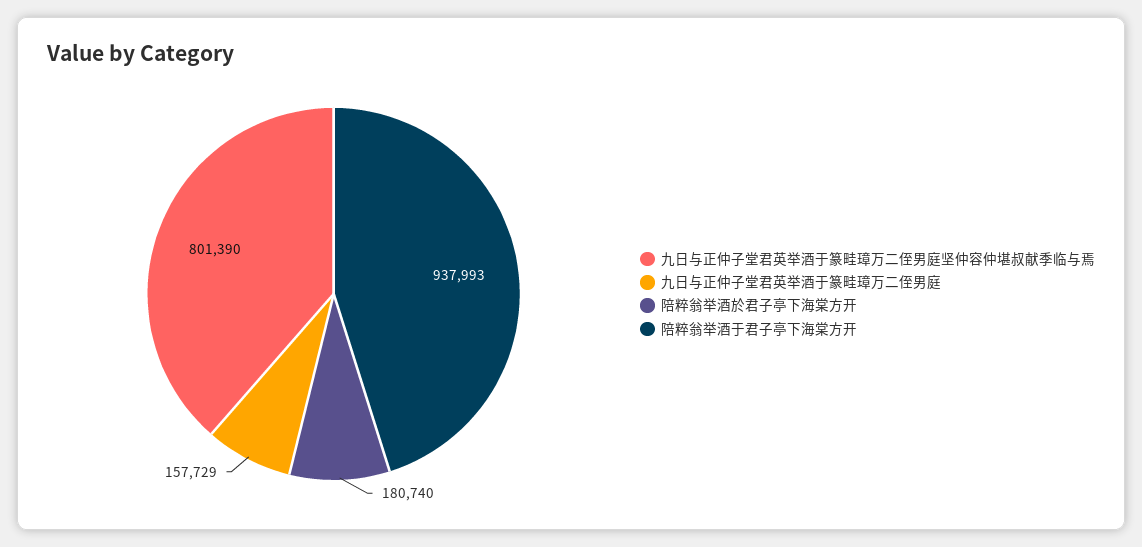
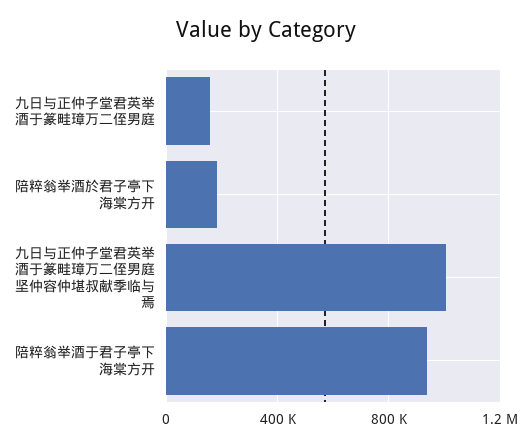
  {
-   "九日与正仲子堂君英举酒于篆畦璋万二侄男庭坚仲容仲堪叔献季临与焉": 801390,
+   "九日与正仲子堂君英举酒于篆畦璋万二侄男庭坚仲容仲堪叔献季临与焉": 1000000,
    "九日与正仲子堂君英举酒于篆畦璋万二侄男庭": 157729,
    "陪粹翁举酒於君子亭下海棠方开": 180740,
    "陪粹翁举酒于君子亭下海棠方开": 937993
  }

